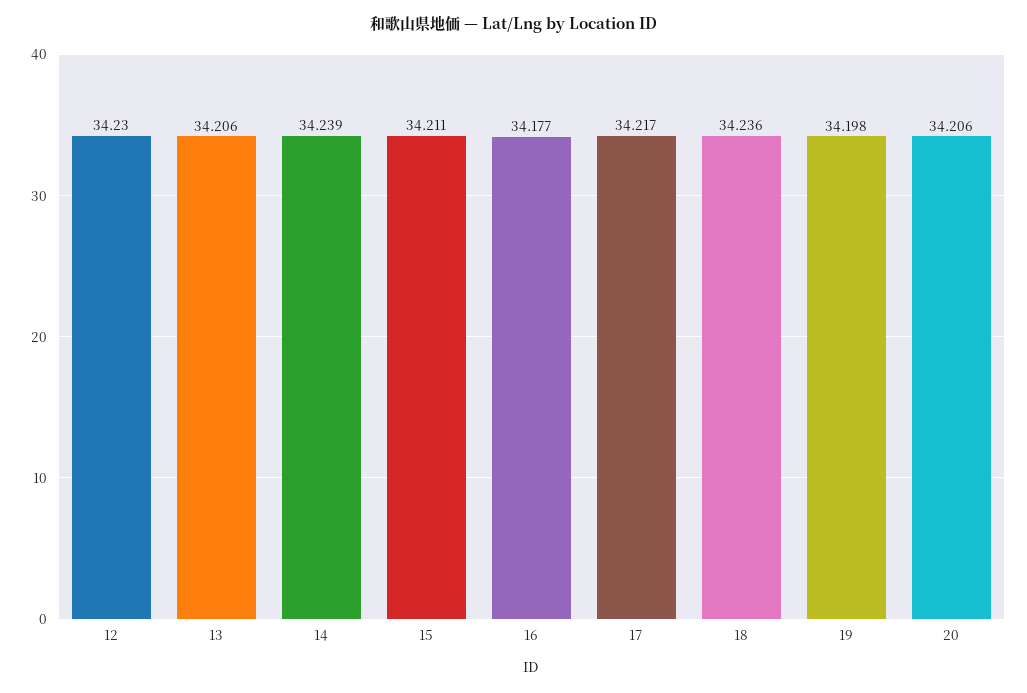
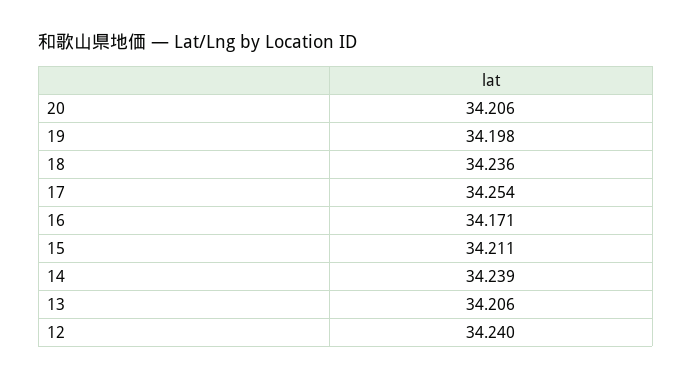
  {
-   "12": 34.23,
+   "12": 34.24,
    "13": 34.206,
    "14": 34.239,
    "15": 34.211,
-   "16": 34.177,
+   "16": 34.171,
-   "17": 34.217,
+   "17": 34.254,
    "18": 34.236,
    "19": 34.198,
    "20": 34.206
  }

